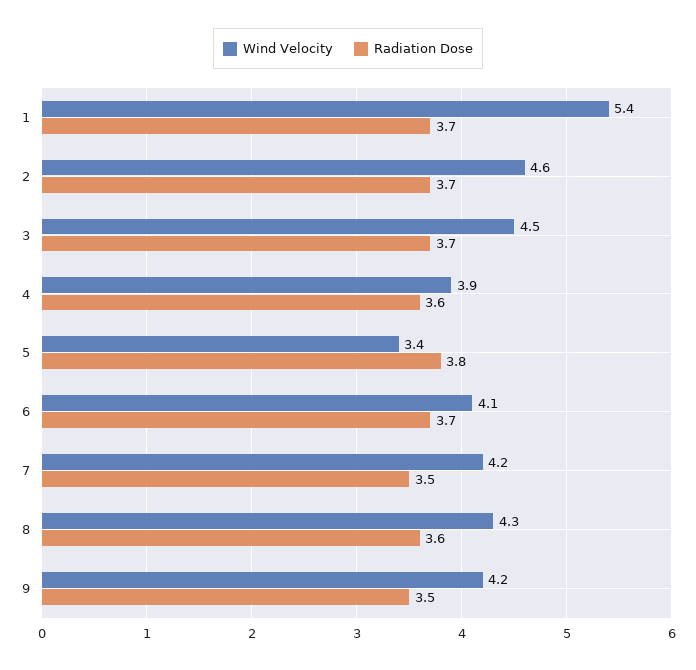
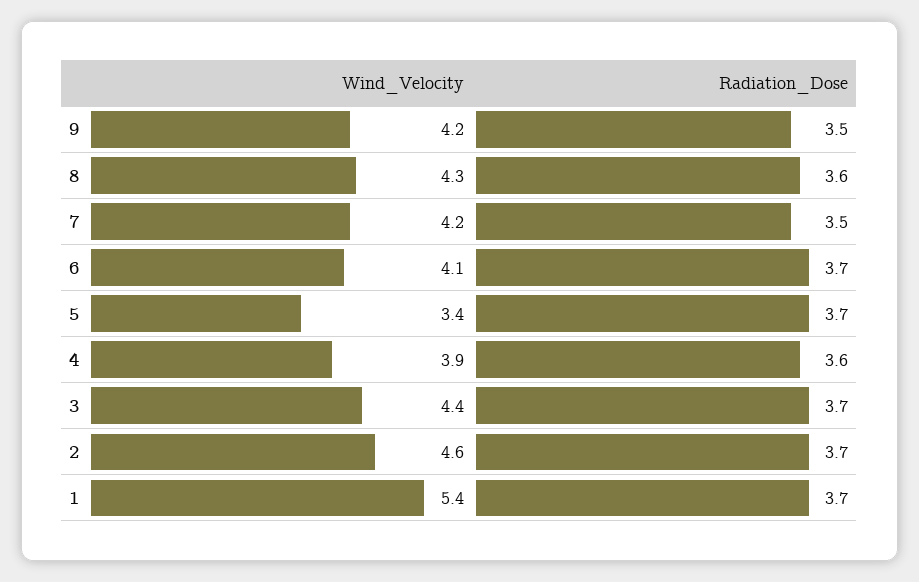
  {
    "Wind Velocity": {
      "1": 5.4,
      "2": 4.6,
-     "3": 4.5,
+     "3": 4.4,
      "4": 3.9,
      "5": 3.4,
      "6": 4.1,
      "7": 4.2,
      "8": 4.3,
      "9": 4.2
    },
    "Radiation Dose": {
      "1": 3.7,
      "2": 3.7,
      "3": 3.7,
      "4": 3.6,
-     "5": 3.8,
+     "5": 3.7,
      "6": 3.7,
      "7": 3.5,
      "8": 3.6,
      "9": 3.5
    }
  }

